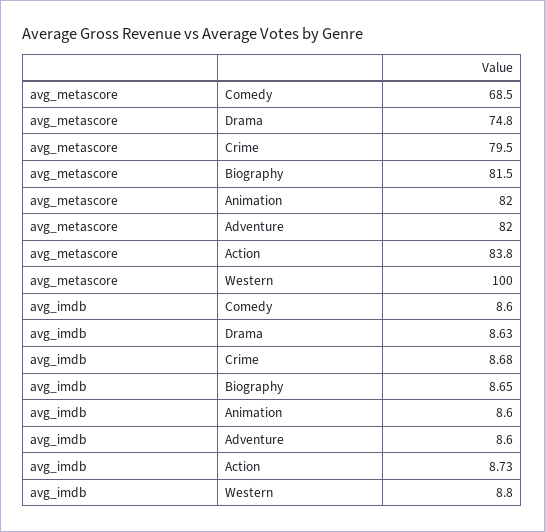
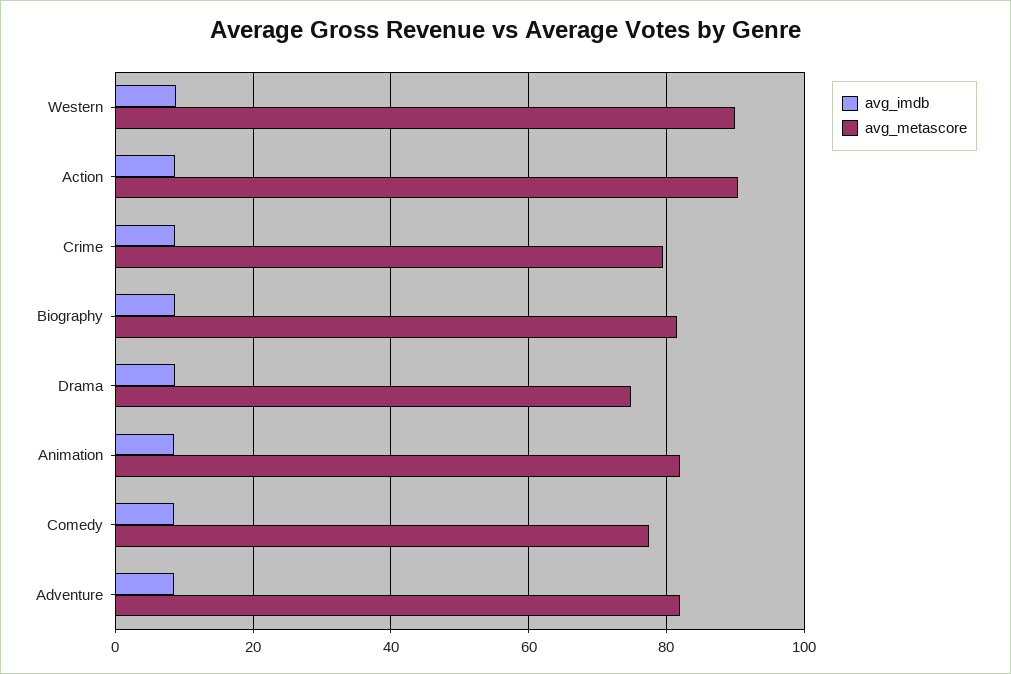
  {
    "avg_metascore": {
-     "Comedy": 68.5,
+     "Comedy": 78,
      "Drama": 74.8,
      "Crime": 79.5,
      "Biography": 81.5,
      "Animation": 82,
      "Adventure": 82,
-     "Action": 83.8,
+     "Action": 90,
-     "Western": 100
+     "Western": 90
    },
    "avg_imdb": {
      "Comedy": 8.6,
      "Drama": 8.63,
      "Crime": 8.68,
      "Biography": 8.65,
      "Animation": 8.6,
      "Adventure": 8.6,
      "Action": 8.73,
      "Western": 8.8
    }
  }

